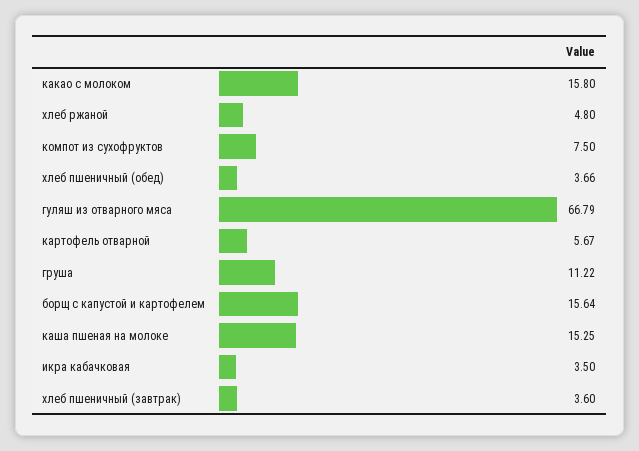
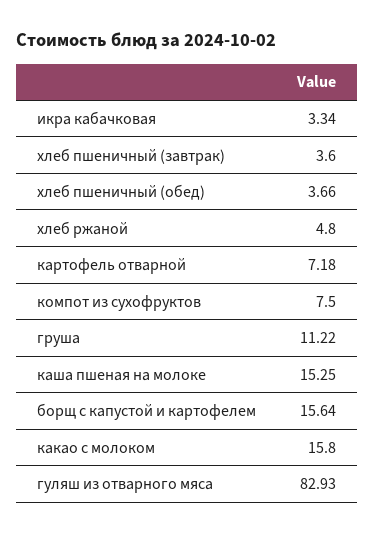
  {
    "какао с молоком": 15.8,
    "хлеб ржаной": 4.8,
    "компот из сухофруктов": 7.5,
    "хлеб пшеничный (обед)": 3.66,
-   "гуляш из отварного мяса": 66.79,
+   "гуляш из отварного мяса": 82.93,
-   "картофель отварной": 5.67,
+   "картофель отварной": 7.18,
    "груша": 11.22,
    "борщ с капустой и картофелем": 15.64,
    "каша пшеная на молоке": 15.25,
-   "икра кабачковая": 3.5,
+   "икра кабачковая": 3.34,
    "хлеб пшеничный (завтрак)": 3.6
  }

